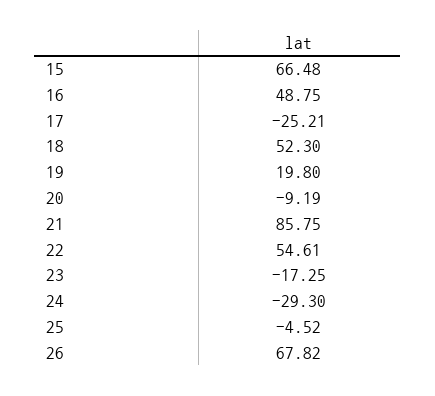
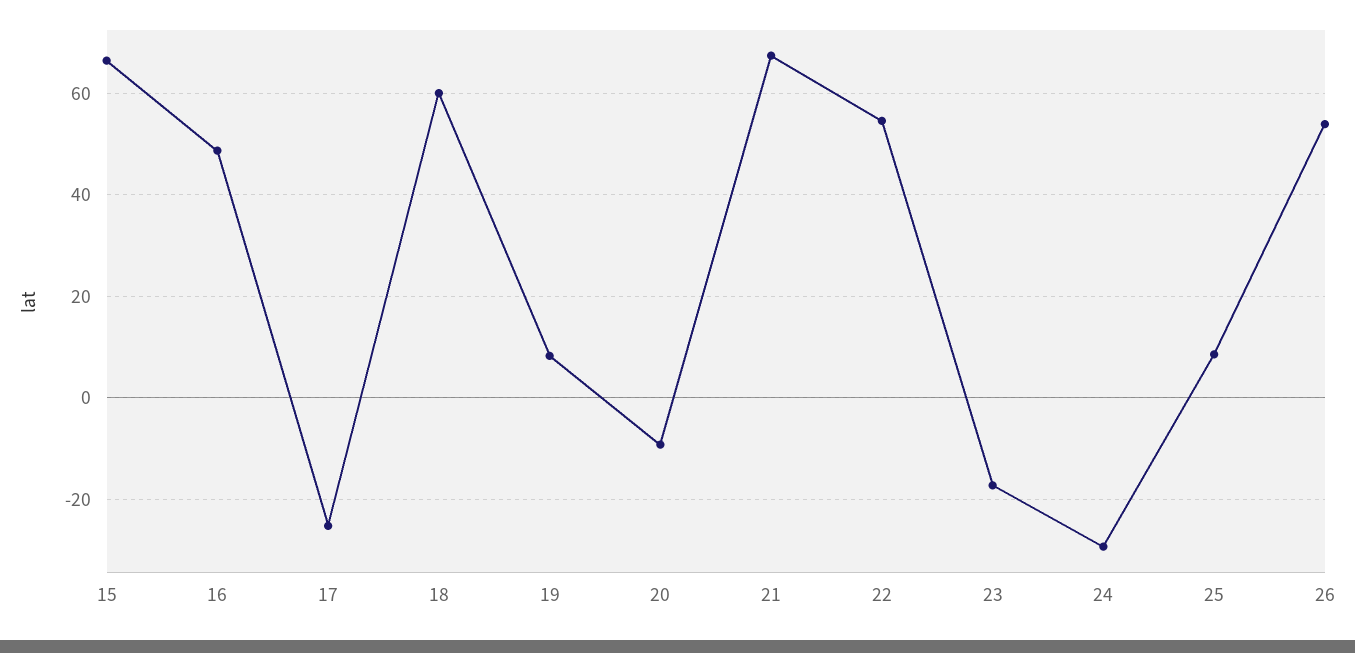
  {
    "15": 66.48,
    "16": 48.75,
    "17": -25.21,
-   "18": 52.3,
+   "18": 60,
-   "19": 19.8,
+   "19": 8,
    "20": -9.19,
-   "21": 85.75,
+   "21": 68,
    "22": 54.61,
    "23": -17.25,
    "24": -29.3,
-   "25": -4.52,
+   "25": 8,
-   "26": 67.82
+   "26": 54
  }

